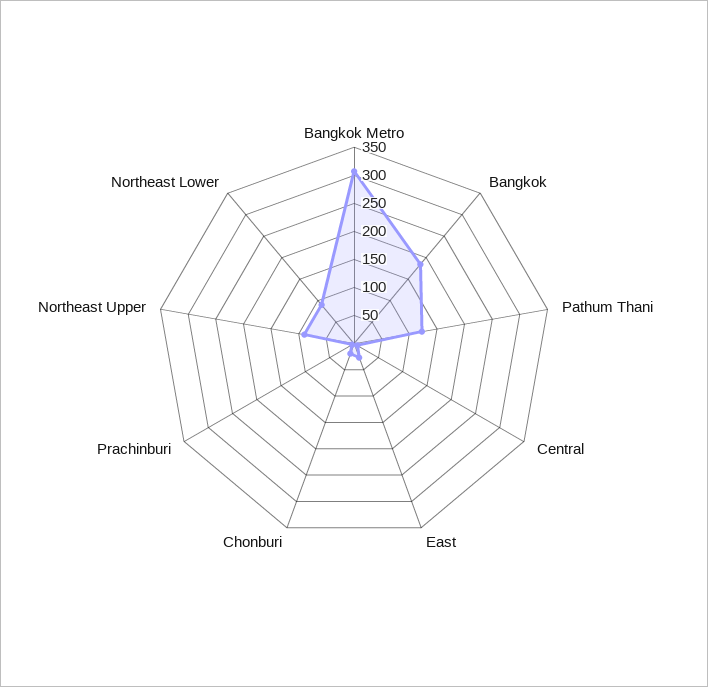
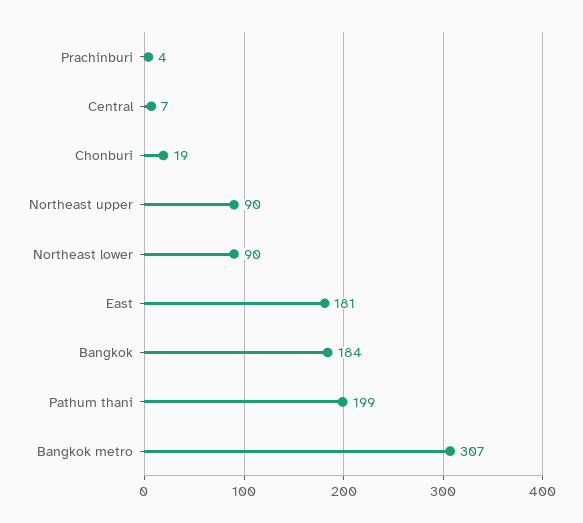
  {
    "Bangkok Metro": 307,
    "Bangkok": 184,
-   "Pathum Thani": 125,
+   "Pathum Thani": 199,
    "Central": 7,
-   "East": 25,
+   "East": 181,
    "Chonburi": 19,
    "Prachinburi": 4,
    "Northeast Upper": 90,
    "Northeast Lower": 90
  }

